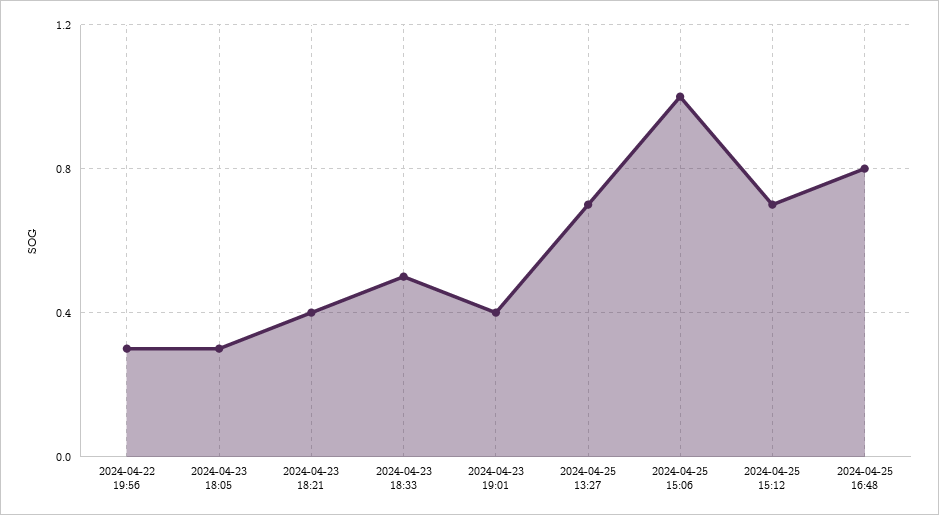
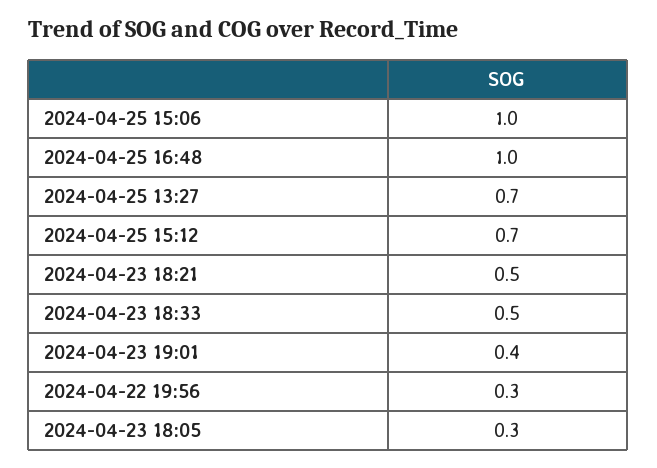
  {
    "2024-04-22 19:56": 0.3,
    "2024-04-23 18:05": 0.3,
-   "2024-04-23 18:21": 0.4,
+   "2024-04-23 18:21": 0.5,
    "2024-04-23 18:33": 0.5,
    "2024-04-23 19:01": 0.4,
    "2024-04-25 13:27": 0.7,
    "2024-04-25 15:06": 1,
    "2024-04-25 15:12": 0.7,
-   "2024-04-25 16:48": 0.8
+   "2024-04-25 16:48": 1
  }

